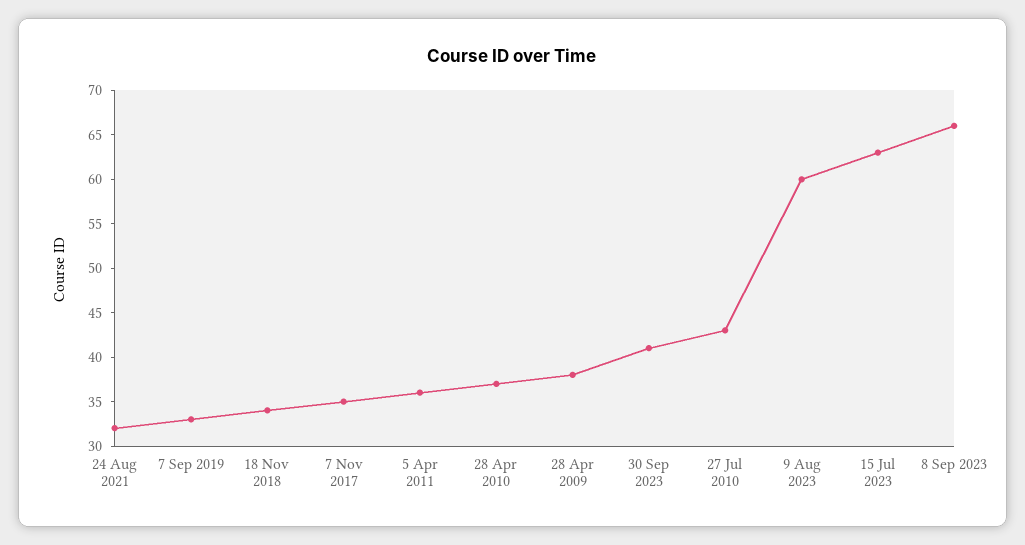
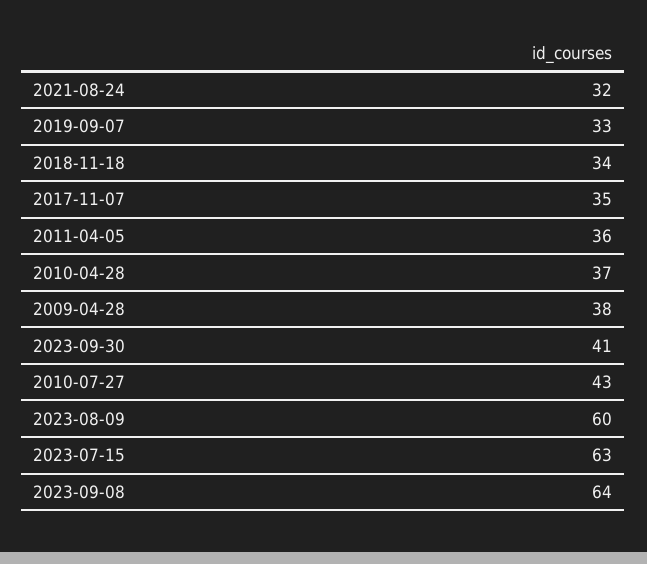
  {
    "24 Aug 2021": 32,
    "7 Sep 2019": 33,
    "18 Nov 2018": 34,
    "7 Nov 2017": 35,
    "5 Apr 2011": 36,
    "28 Apr 2010": 37,
    "28 Apr 2009": 38,
    "30 Sep 2023": 41,
    "27 Jul 2010": 43,
    "9 Aug 2023": 60,
    "15 Jul 2023": 63,
-   "8 Sep 2023": 66
+   "8 Sep 2023": 64
  }

